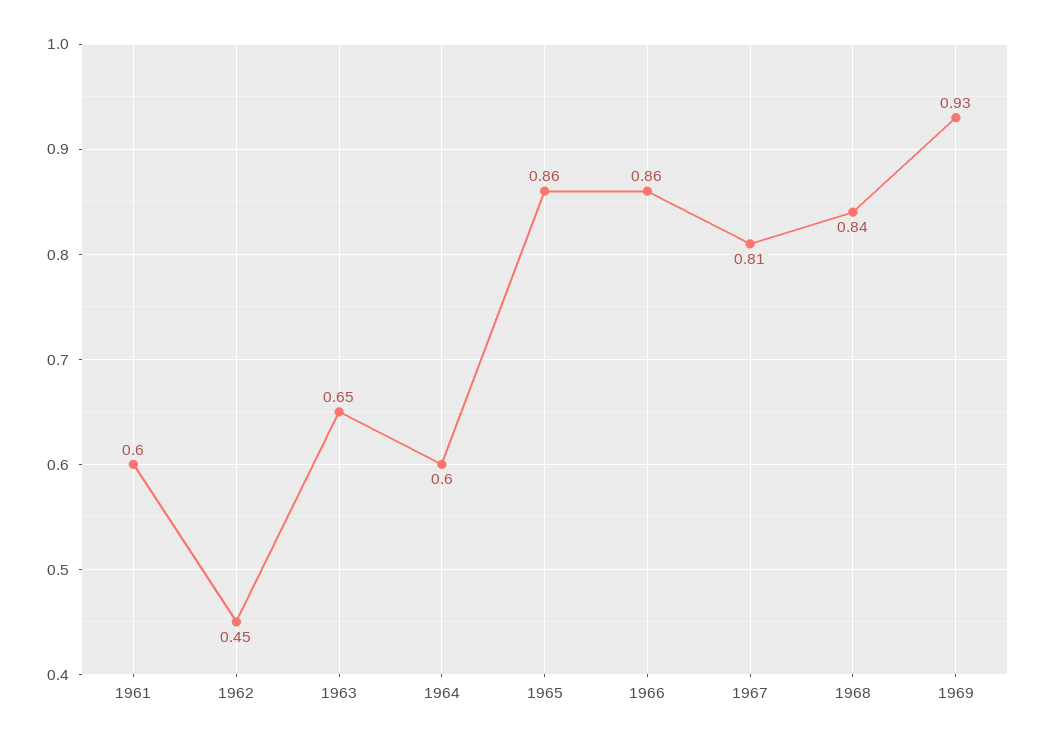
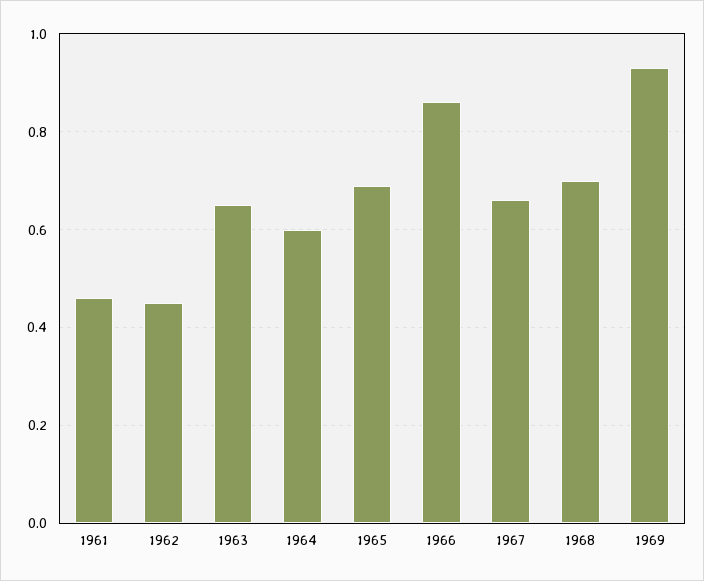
  {
-   "1961": 0.6,
+   "1961": 0.45,
    "1962": 0.45,
    "1963": 0.65,
    "1964": 0.6,
-   "1965": 0.86,
+   "1965": 0.7,
    "1966": 0.86,
-   "1967": 0.81,
+   "1967": 0.65,
-   "1968": 0.84,
+   "1968": 0.7,
    "1969": 0.93
  }

